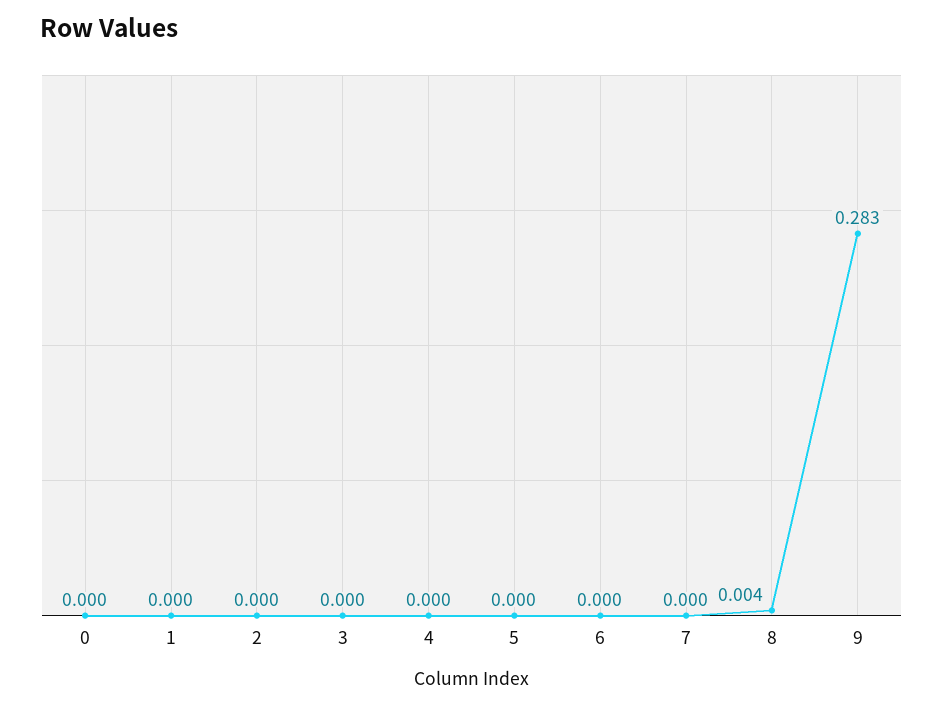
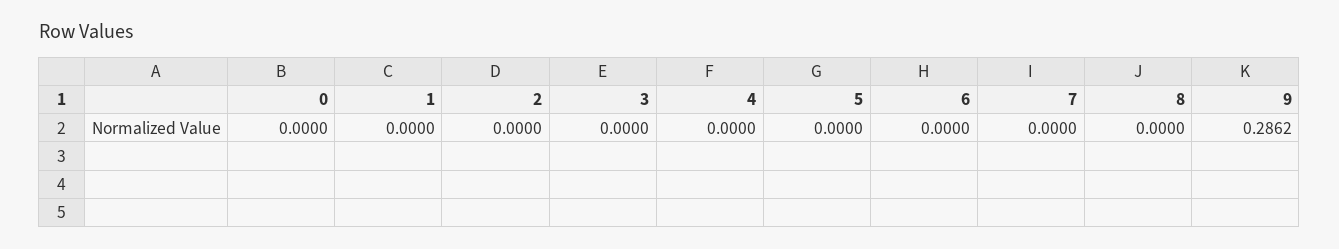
  {
    "0": 0,
    "1": 0,
    "2": 0,
    "3": 0,
    "4": 0,
    "5": 0,
    "6": 0,
    "7": 0,
-   "8": 0.004,
+   "8": 0,
-   "9": 0.283
+   "9": 0.2862
  }

